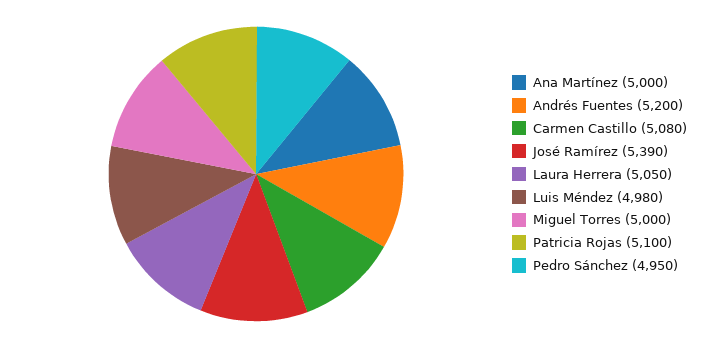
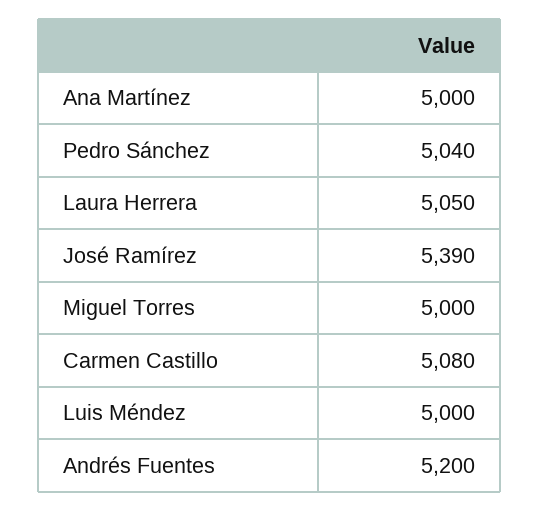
  {
    "Ana Martínez": 5000,
    "Andrés Fuentes": 5200,
    "Carmen Castillo": 5080,
    "José Ramírez": 5390,
    "Laura Herrera": 5050,
-   "Luis Méndez": 4980,
+   "Luis Méndez": 5000,
    "Miguel Torres": 5000,
-   "Patricia Rojas": 5100,
-   "Pedro Sánchez": 4950
+   "Pedro Sánchez": 5040
  }

